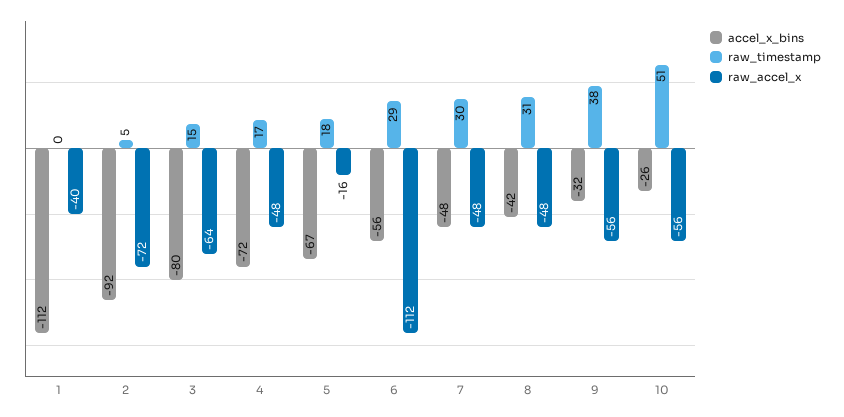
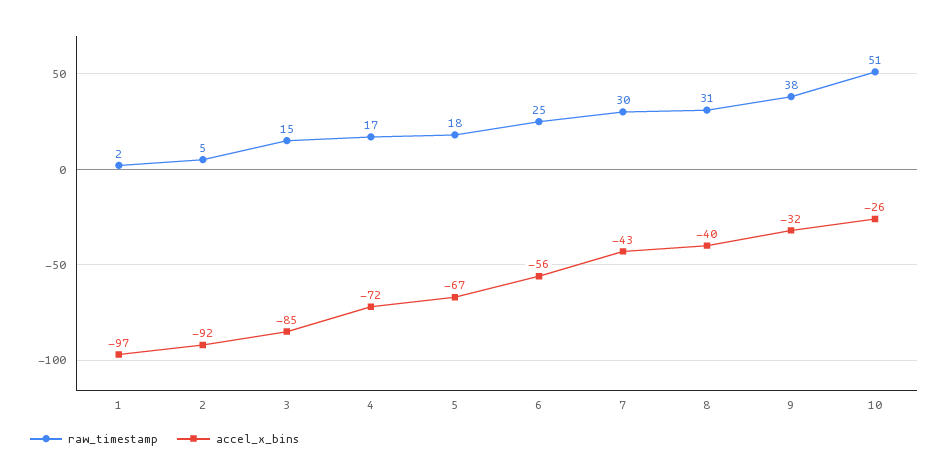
  {
    "accel_x_bins": {
-     "1": -112,
+     "1": -97,
      "2": -92,
-     "3": -80,
+     "3": -85,
      "4": -72,
      "5": -67,
      "6": -56,
-     "7": -48,
+     "7": -43,
-     "8": -42,
+     "8": -40,
      "9": -32,
      "10": -26
    },
    "raw_timestamp": {
-     "1": 0,
+     "1": 2,
      "2": 5,
      "3": 15,
      "4": 17,
      "5": 18,
-     "6": 29,
+     "6": 25,
      "7": 30,
      "8": 31,
      "9": 38,
      "10": 51
-   },
+   }
-   "raw_accel_x": {
-     "1": -40,
-     "2": -72,
-     "3": -64,
-     "4": -48,
-     "5": -16,
-     "6": -112,
-     "7": -48,
-     "8": -48,
-     "9": -56,
-     "10": -56
-   }
  }

